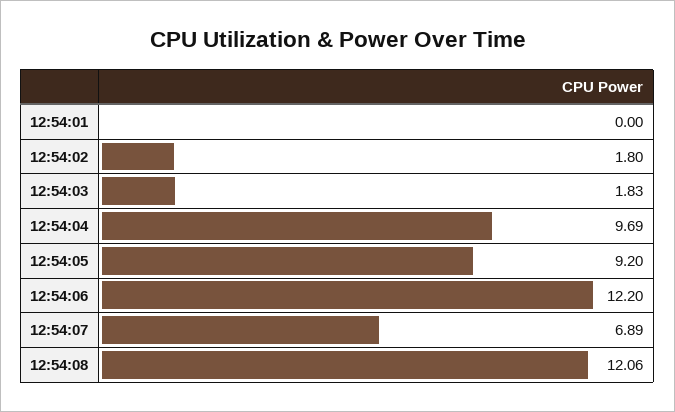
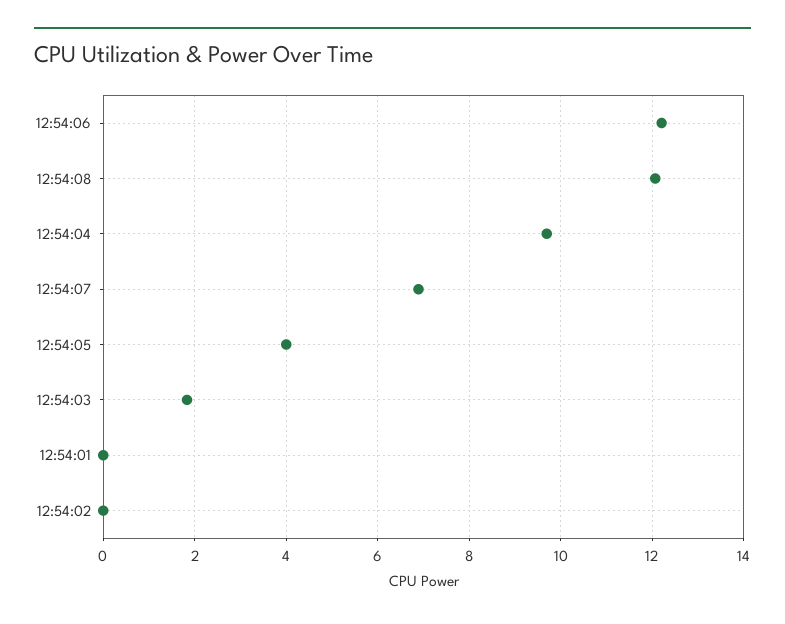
  {
    "12:54:01": 0,
-   "12:54:02": 1.8,
+   "12:54:02": 0,
    "12:54:03": 1.83,
    "12:54:04": 9.69,
-   "12:54:05": 9.2,
+   "12:54:05": 4,
    "12:54:06": 12.2,
    "12:54:07": 6.89,
    "12:54:08": 12.06
  }

